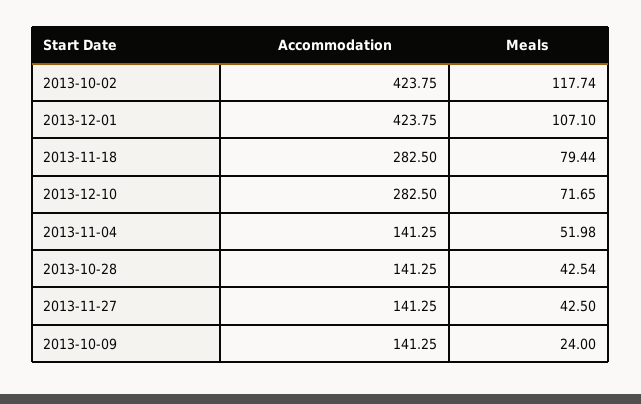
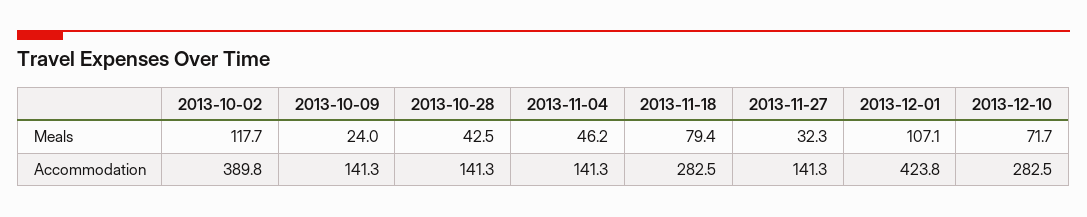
  {
    "Accommodation": {
-     "2013-10-02": 423.75,
+     "2013-10-02": 389.8,
      "2013-12-01": 423.75,
      "2013-11-18": 282.5,
      "2013-12-10": 282.5,
      "2013-11-04": 141.25,
      "2013-10-28": 141.25,
      "2013-11-27": 141.25,
      "2013-10-09": 141.25
    },
    "Meals": {
      "2013-10-02": 117.74,
      "2013-12-01": 107.1,
      "2013-11-18": 79.44,
      "2013-12-10": 71.65,
-     "2013-11-04": 51.98,
+     "2013-11-04": 46.2,
      "2013-10-28": 42.54,
-     "2013-11-27": 42.5,
+     "2013-11-27": 32.3,
      "2013-10-09": 24
    }
  }

